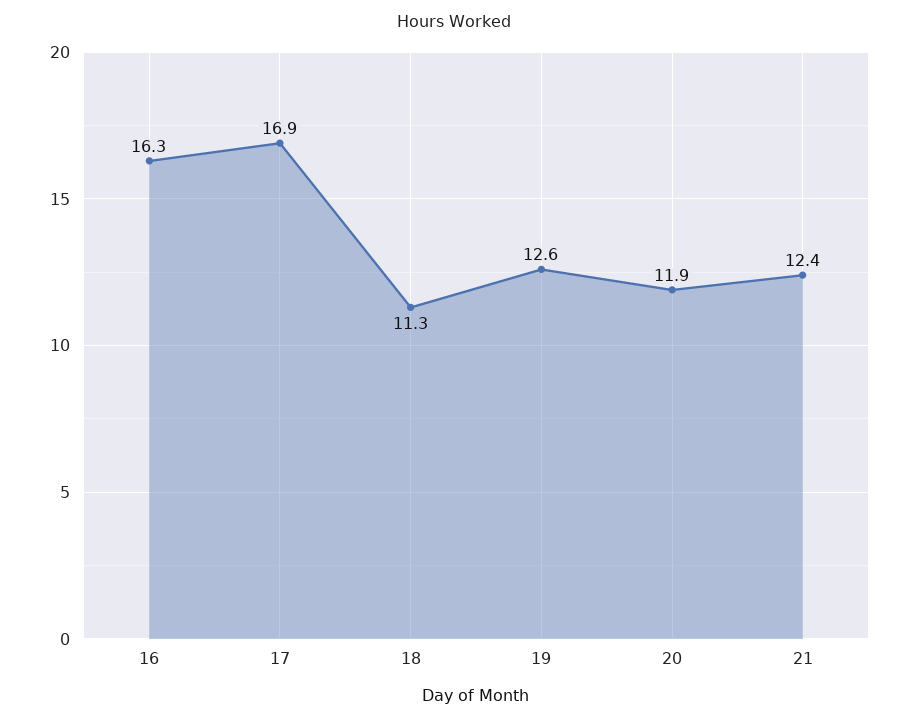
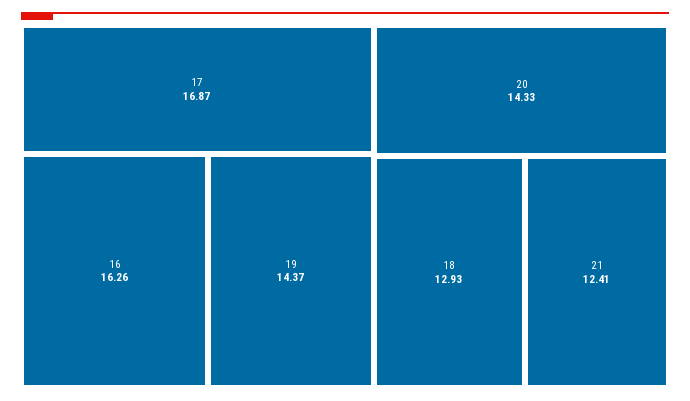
  {
    "16": 16.26,
    "17": 16.87,
-   "18": 11.3,
+   "18": 12.93,
-   "19": 12.6,
+   "19": 14.37,
-   "20": 11.9,
+   "20": 14.33,
    "21": 12.41
  }

